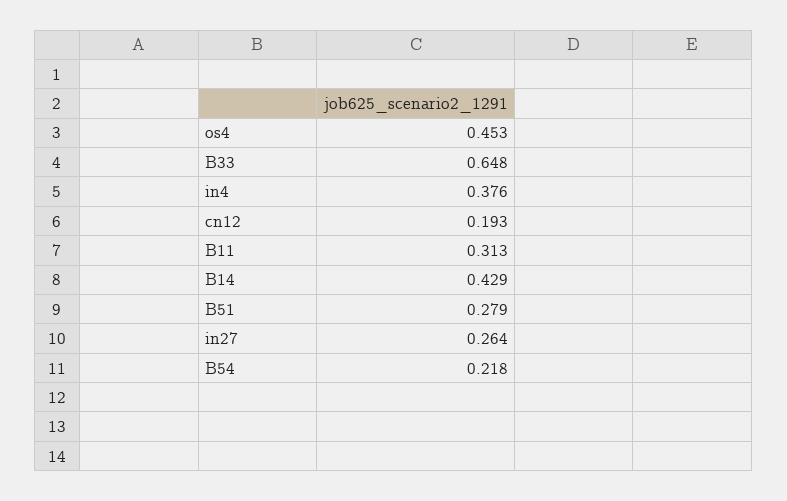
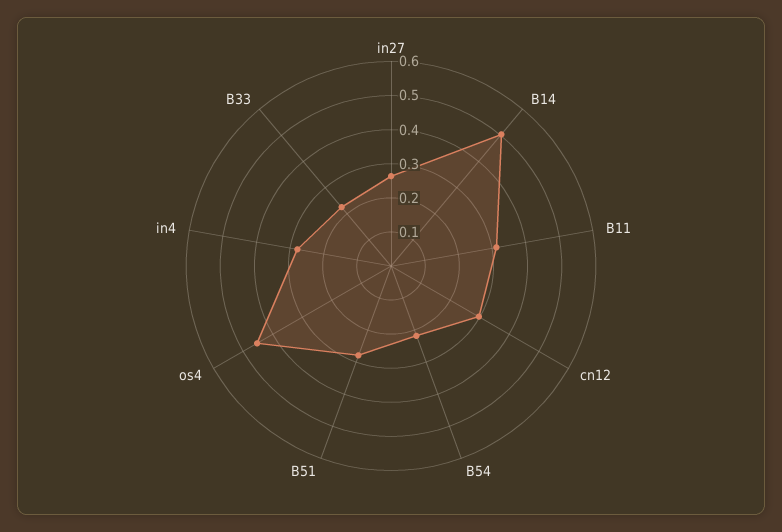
  {
    "os4": 0.453,
-   "B33": 0.648,
+   "B33": 0.225,
-   "in4": 0.376,
+   "in4": 0.275,
-   "cn12": 0.193,
+   "cn12": 0.3,
    "B11": 0.313,
-   "B14": 0.429,
+   "B14": 0.5,
    "B51": 0.279,
    "in27": 0.264,
    "B54": 0.218
  }

